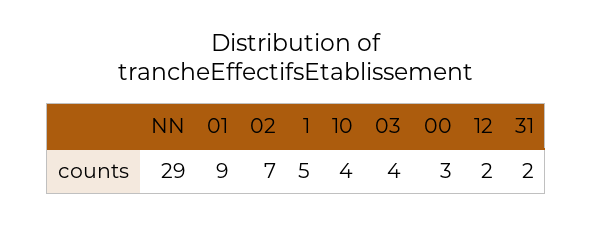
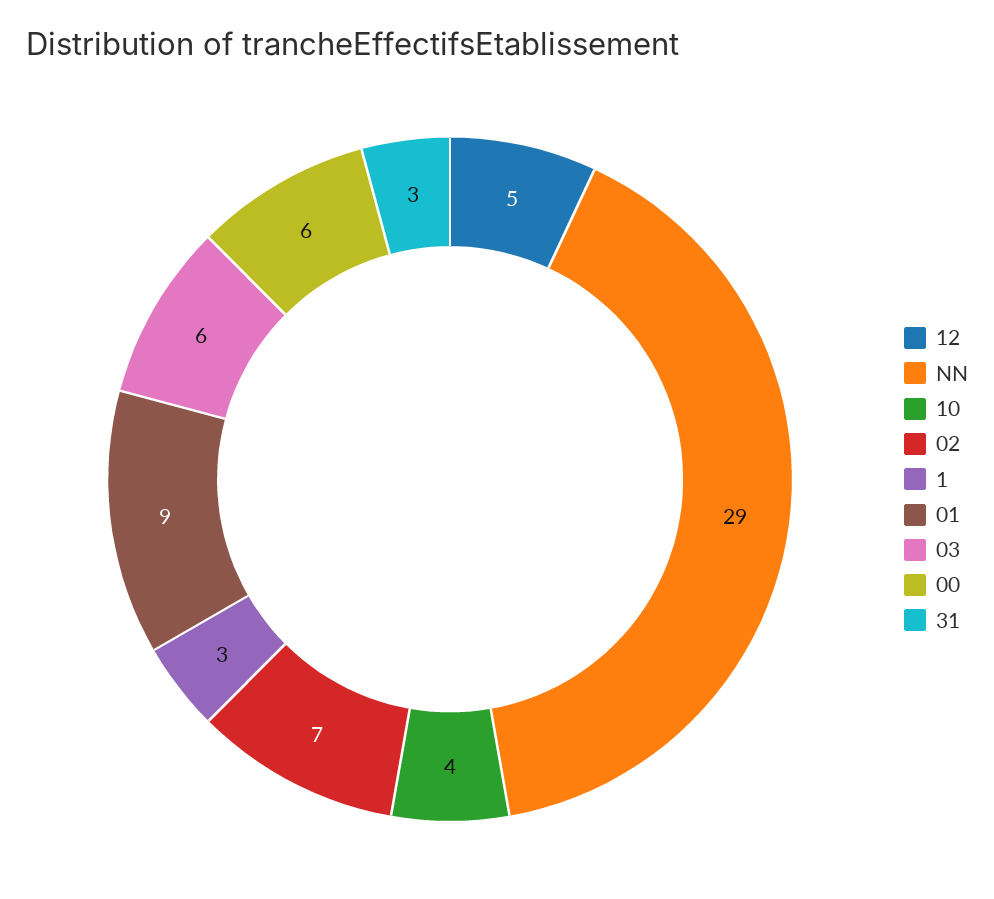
  {
    "NN": 29,
    "01": 9,
    "02": 7,
-   "1": 5,
+   "1": 3,
    "10": 4,
-   "03": 4,
+   "03": 6,
-   "00": 3,
+   "00": 6,
-   "12": 2,
+   "12": 5,
-   "31": 2
+   "31": 3
  }

